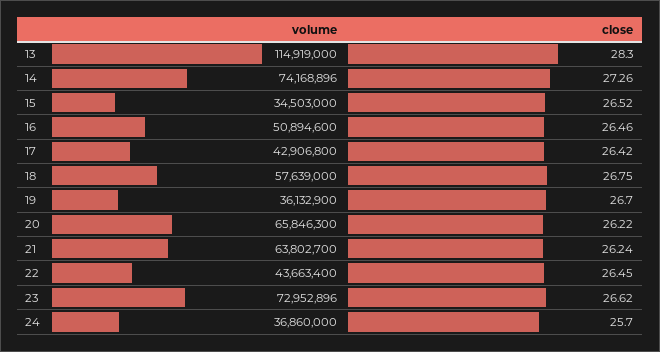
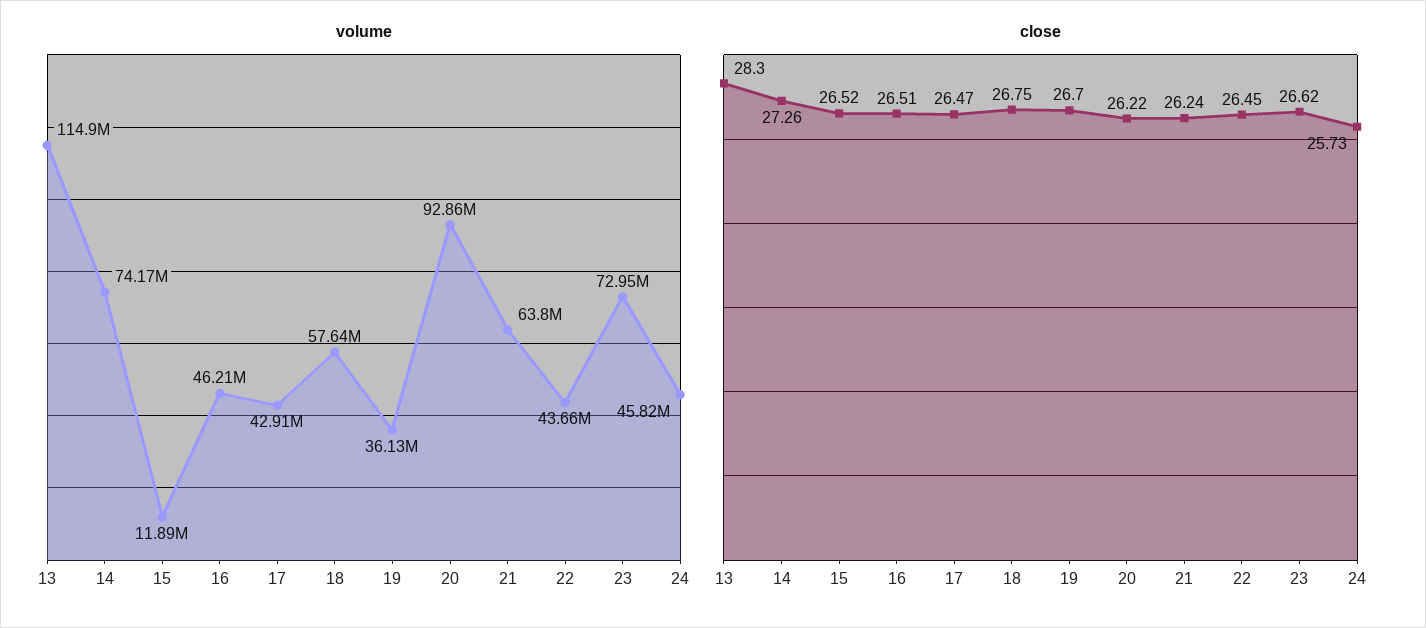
  {
    "volume": {
      "13": 114919000,
      "14": 74168896,
-     "15": 34503000,
+     "15": 11890000,
-     "16": 50894600,
+     "16": 46210000,
      "17": 42906800,
      "18": 57639000,
      "19": 36132900,
-     "20": 65846300,
+     "20": 92860000,
      "21": 63802700,
      "22": 43663400,
      "23": 72952896,
-     "24": 36860000
+     "24": 45820000
    },
    "close": {
      "13": 28.3,
      "14": 27.26,
      "15": 26.52,
-     "16": 26.46,
+     "16": 26.51,
-     "17": 26.42,
+     "17": 26.47,
      "18": 26.75,
      "19": 26.7,
      "20": 26.22,
      "21": 26.24,
      "22": 26.45,
      "23": 26.62,
-     "24": 25.7
+     "24": 25.73
    }
  }

